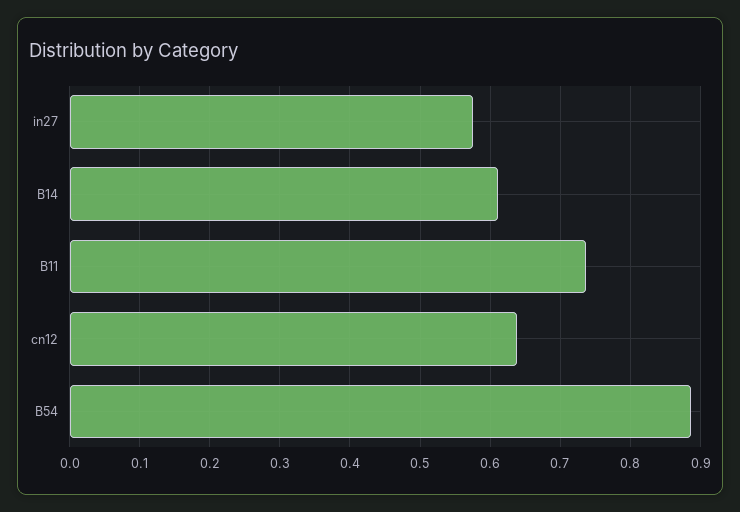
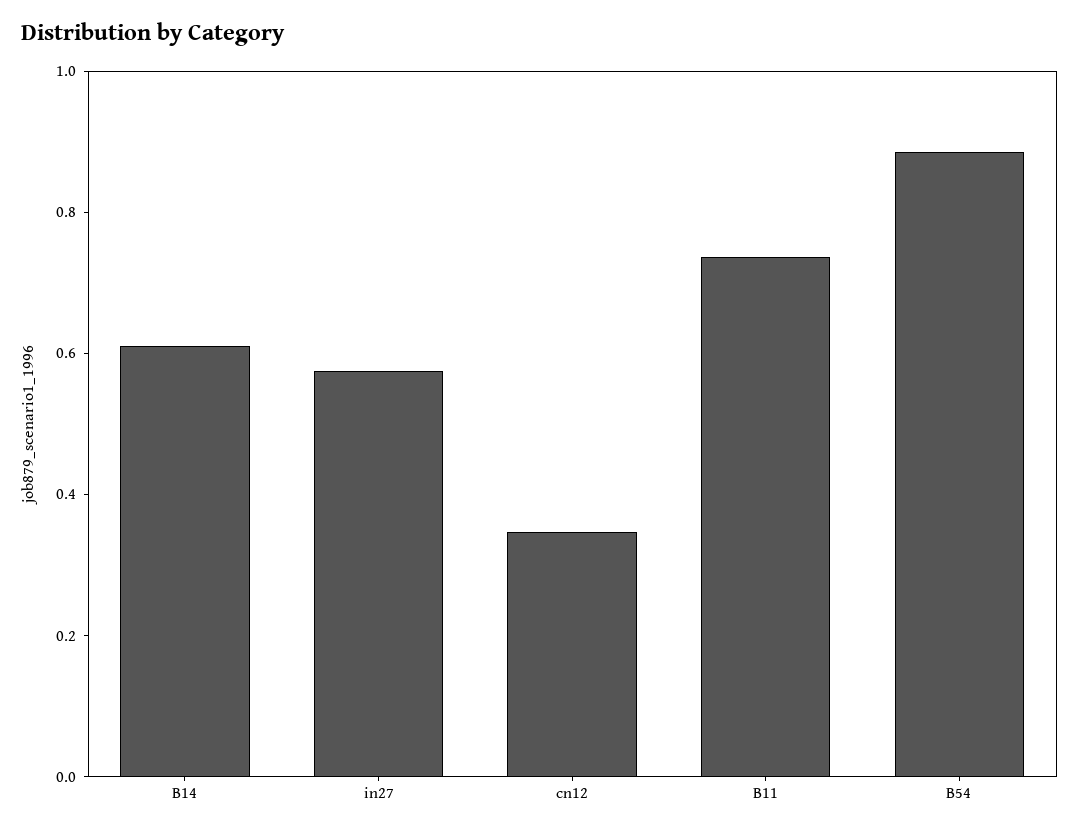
  {
    "in27": 0.58,
    "B14": 0.61,
    "B11": 0.74,
-   "cn12": 0.64,
+   "cn12": 0.35,
    "B54": 0.89
  }

